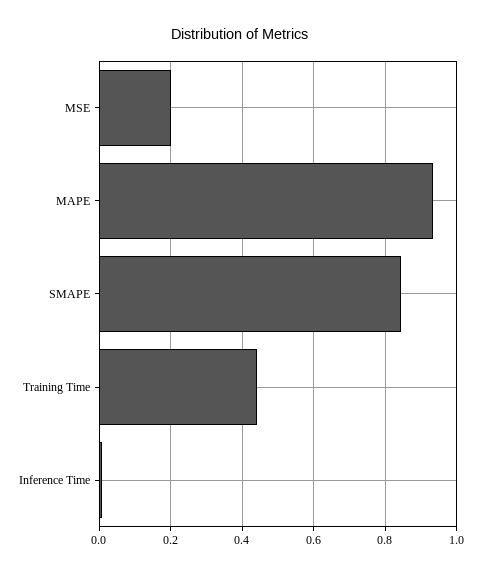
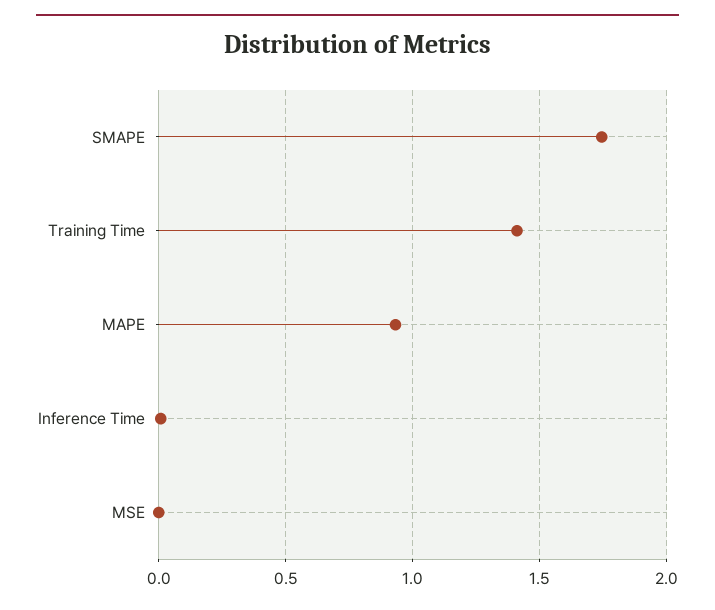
  {
-   "MSE": 0.2,
+   "MSE": 0,
    "MAPE": 0.94,
-   "SMAPE": 0.84,
+   "SMAPE": 1.75,
-   "Training Time": 0.44,
+   "Training Time": 1.4,
    "Inference Time": 0
  }

